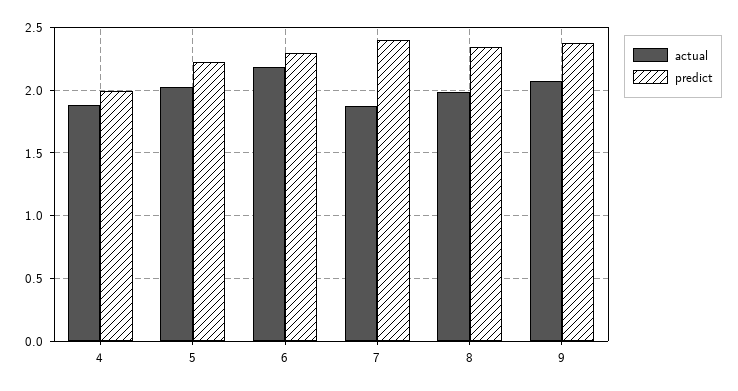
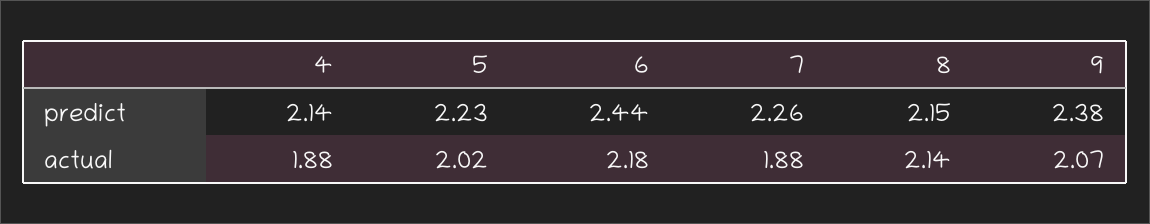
  {
    "actual": {
      "4": 1.88,
      "5": 2.02,
      "6": 2.18,
      "7": 1.88,
-     "8": 2,
+     "8": 2.14,
      "9": 2.07
    },
    "predict": {
-     "4": 2,
+     "4": 2.14,
      "5": 2.23,
-     "6": 2.3,
+     "6": 2.44,
-     "7": 2.4,
+     "7": 2.26,
-     "8": 2.35,
+     "8": 2.15,
      "9": 2.38
    }
  }

